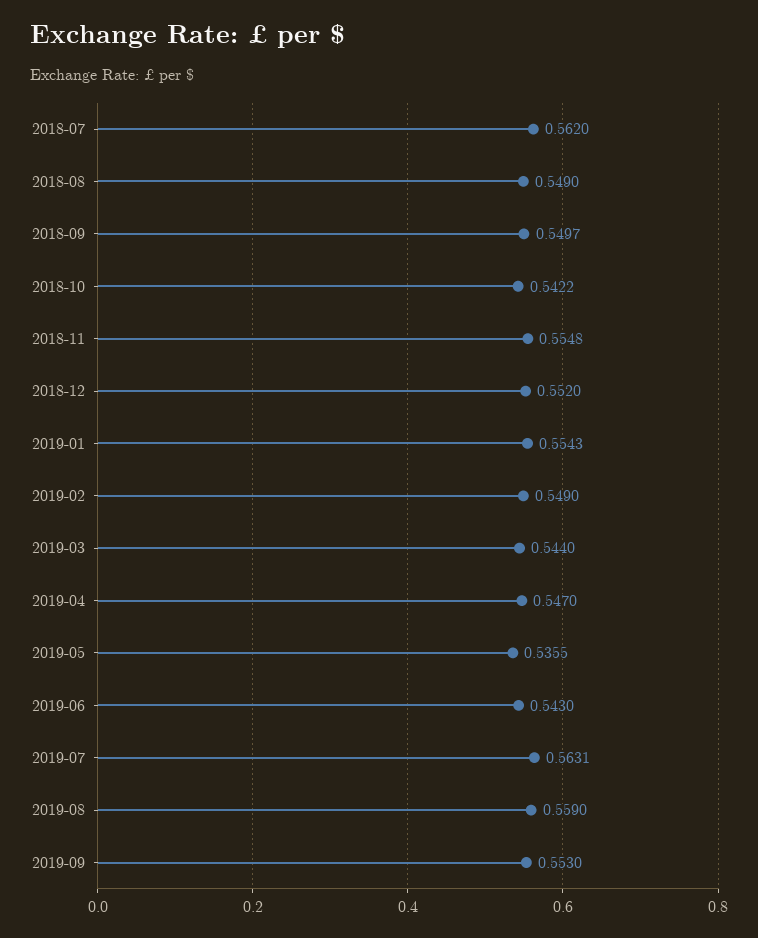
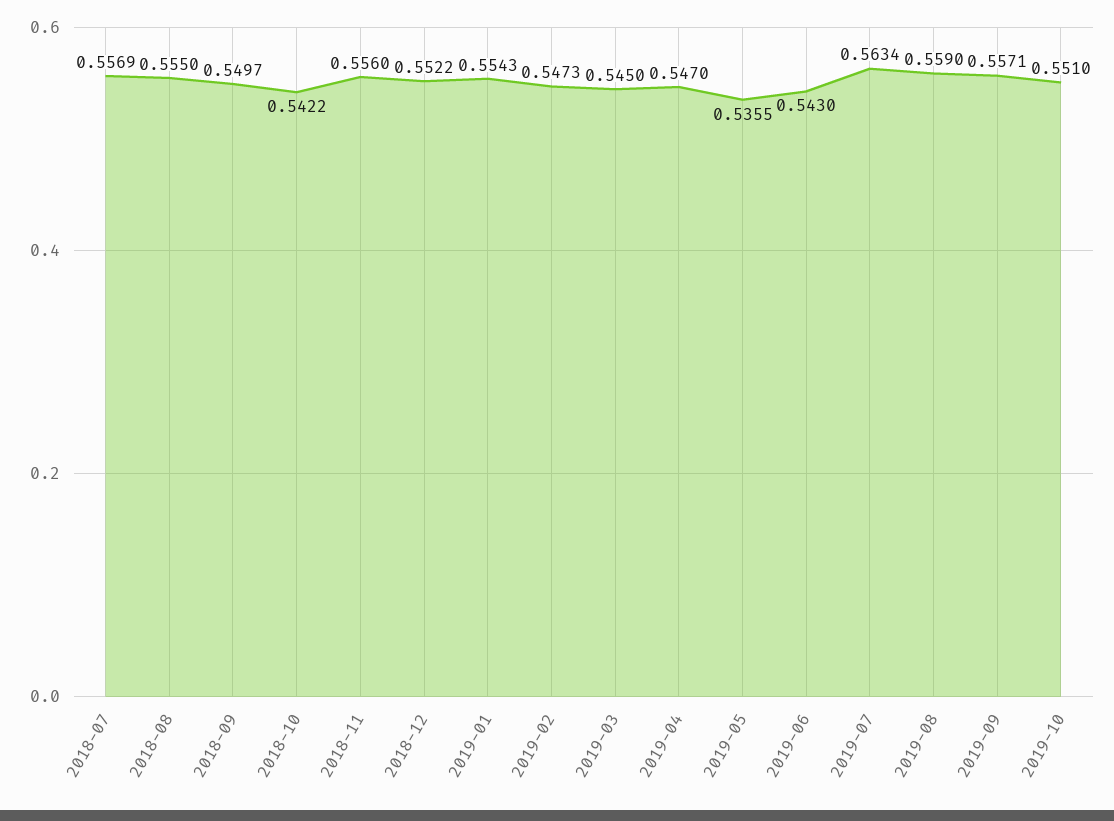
  {
-   "2018-07": 0.562,
+   "2018-07": 0.5569,
-   "2018-08": 0.549,
+   "2018-08": 0.555,
    "2018-09": 0.5497,
    "2018-10": 0.5422,
-   "2018-11": 0.5548,
+   "2018-11": 0.556,
-   "2018-12": 0.552,
+   "2018-12": 0.5522,
    "2019-01": 0.5543,
-   "2019-02": 0.549,
+   "2019-02": 0.5473,
-   "2019-03": 0.544,
+   "2019-03": 0.545,
    "2019-04": 0.547,
    "2019-05": 0.5355,
    "2019-06": 0.543,
-   "2019-07": 0.5631,
+   "2019-07": 0.5634,
    "2019-08": 0.559,
-   "2019-09": 0.553
+   "2019-09": 0.5571,
+   "2019-10": 0.551
  }

